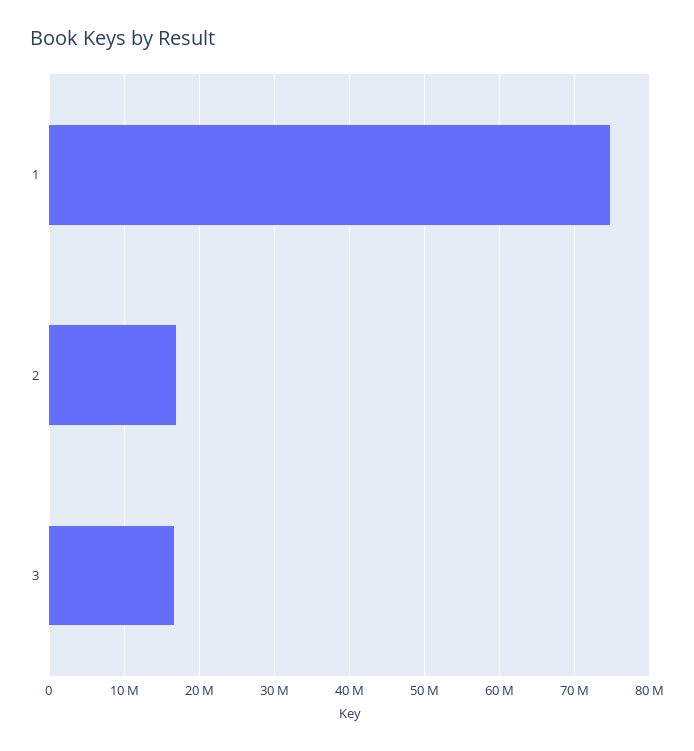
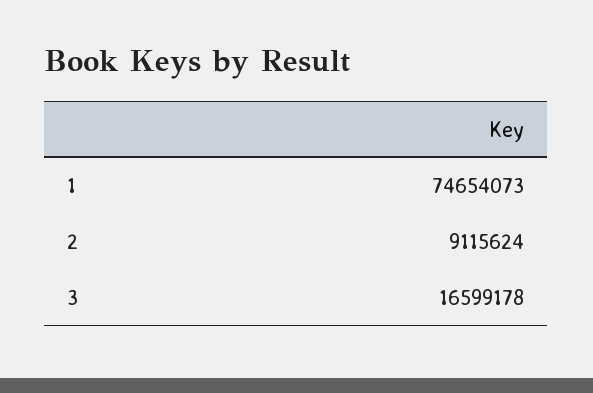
  {
    "1": 74654073,
-   "2": 17000000,
+   "2": 9115624,
    "3": 16599178
  }

